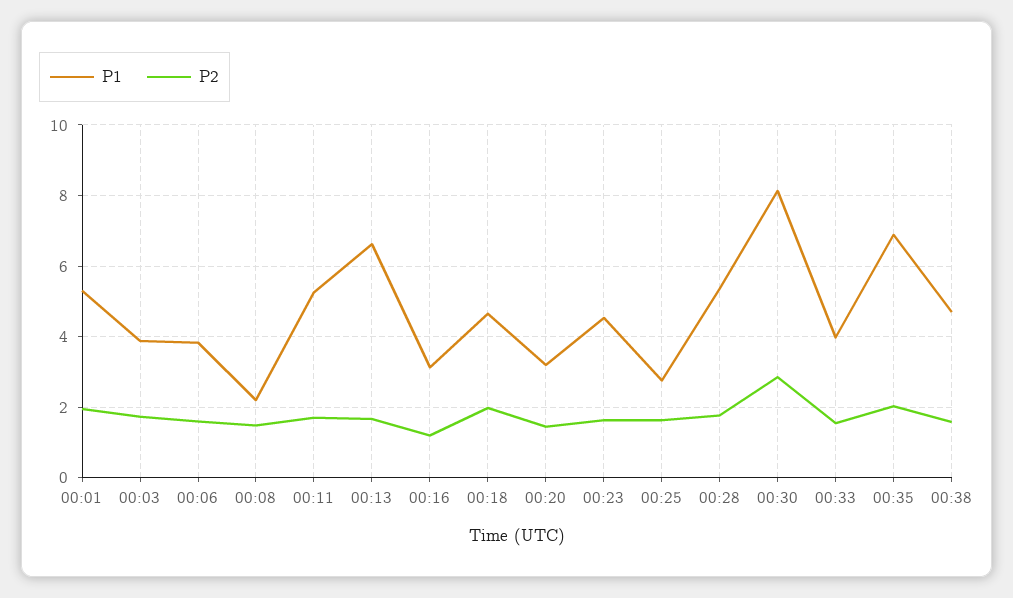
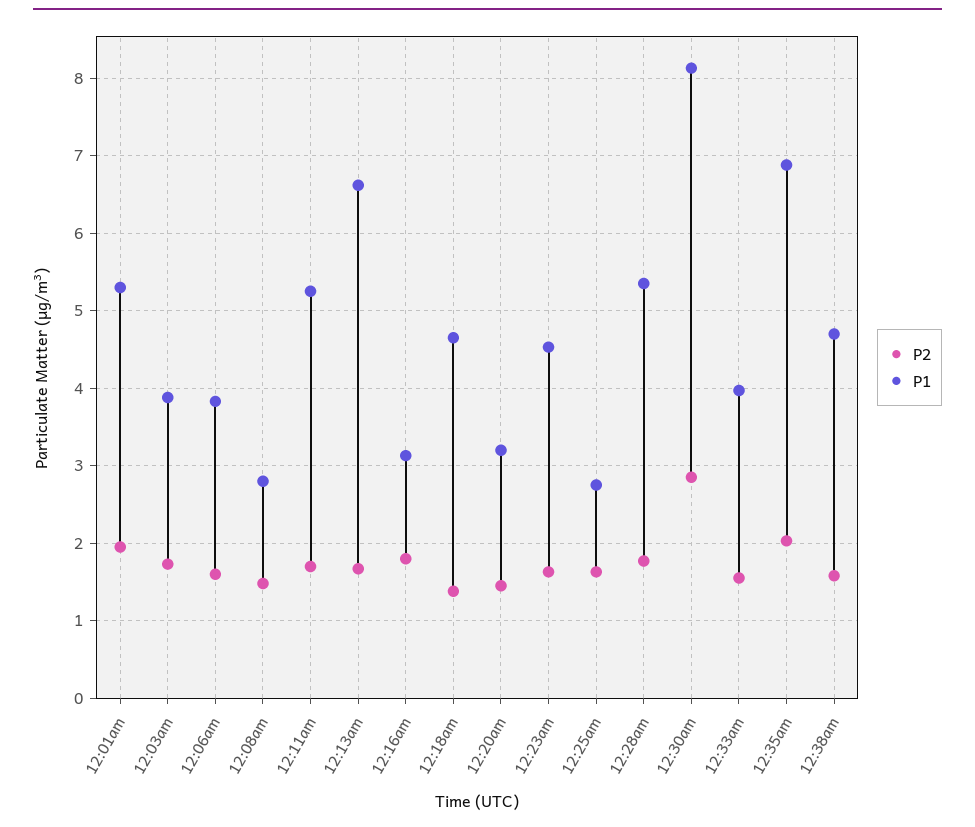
  {
    "P1": {
      "00:01": 5.3,
      "00:03": 3.9,
      "00:06": 3.8,
-     "00:08": 2.2,
+     "00:08": 2.8,
      "00:11": 5.3,
      "00:13": 6.6,
      "00:16": 3.1,
      "00:18": 4.7,
      "00:20": 3.2,
      "00:23": 4.5,
      "00:25": 2.8,
      "00:28": 5.4,
      "00:30": 8.1,
      "00:33": 4,
      "00:35": 6.9,
      "00:38": 4.7
    },
    "P2": {
      "00:01": 2,
      "00:03": 1.7,
      "00:06": 1.6,
      "00:08": 1.5,
      "00:11": 1.7,
      "00:13": 1.7,
-     "00:16": 1.2,
+     "00:16": 1.8,
-     "00:18": 2,
+     "00:18": 1.4,
      "00:20": 1.5,
      "00:23": 1.6,
      "00:25": 1.6,
      "00:28": 1.8,
      "00:30": 2.9,
      "00:33": 1.6,
      "00:35": 2,
      "00:38": 1.6
    }
  }

